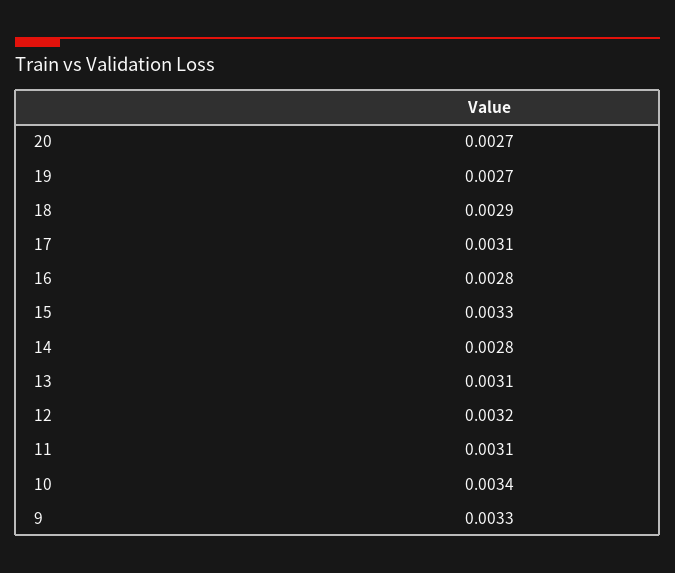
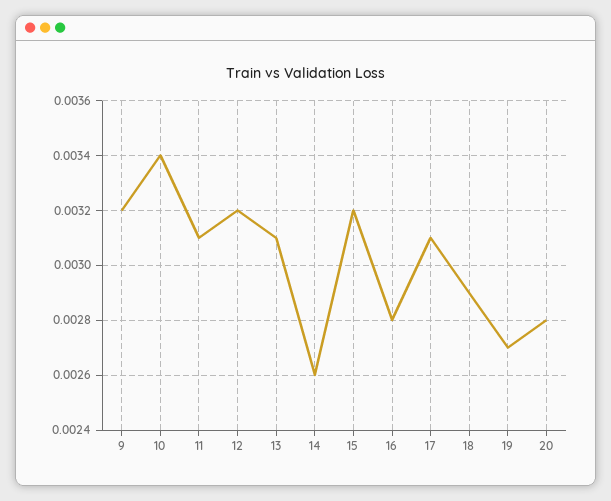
  {
-   "20": 0.0027,
+   "20": 0.0028,
    "19": 0.0027,
    "18": 0.0029,
    "17": 0.0031,
    "16": 0.0028,
-   "15": 0.0033,
+   "15": 0.0032,
-   "14": 0.0028,
+   "14": 0.0026,
    "13": 0.0031,
    "12": 0.0032,
    "11": 0.0031,
    "10": 0.0034,
-   "9": 0.0033
+   "9": 0.0032
  }

